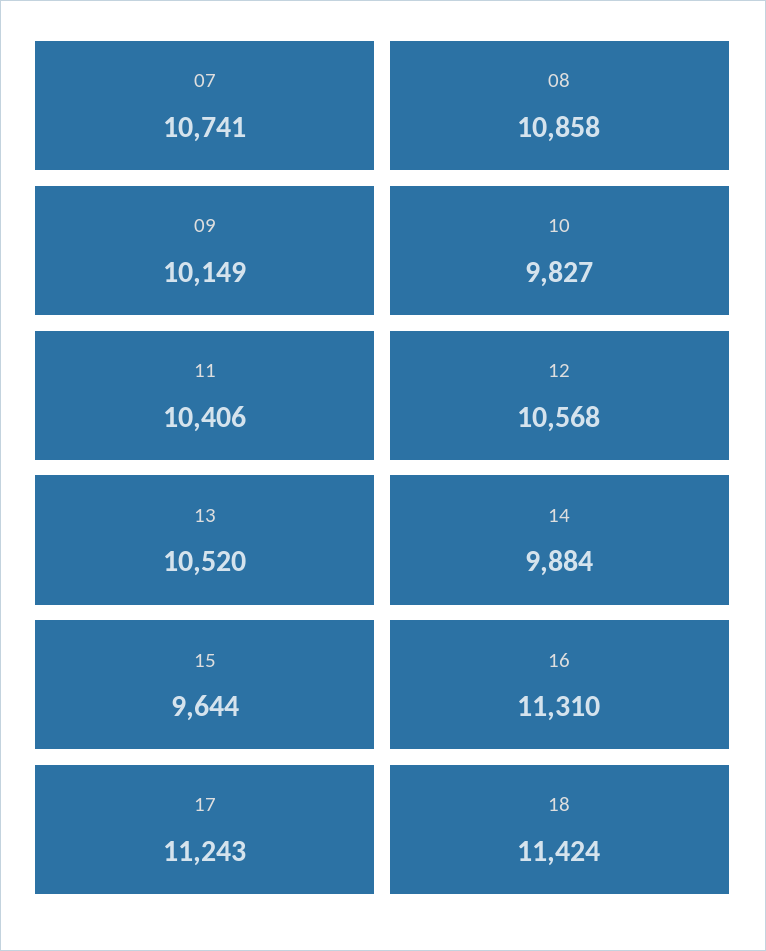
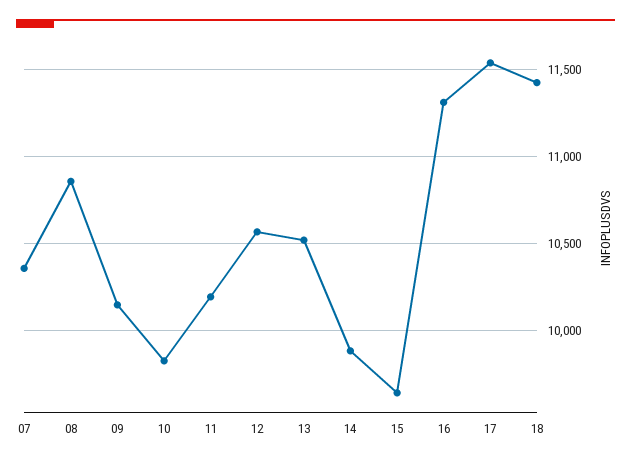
  {
-   "07": 10741,
+   "07": 10350,
    "08": 10858,
    "09": 10149,
    "10": 9827,
-   "11": 10406,
+   "11": 10200,
    "12": 10568,
    "13": 10520,
    "14": 9884,
    "15": 9644,
    "16": 11310,
-   "17": 11243,
+   "17": 11550,
    "18": 11424
  }

